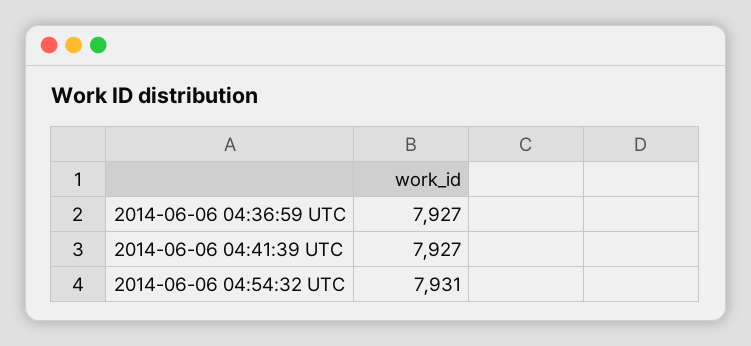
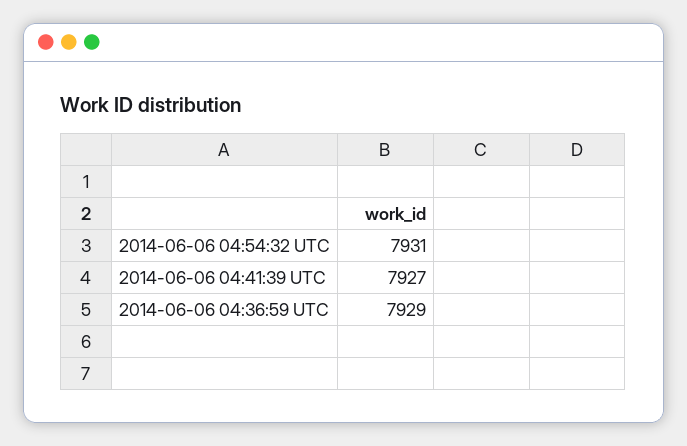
  {
-   "2014-06-06 04:36:59 UTC": 7927,
+   "2014-06-06 04:36:59 UTC": 7929,
    "2014-06-06 04:41:39 UTC": 7927,
    "2014-06-06 04:54:32 UTC": 7931
  }

